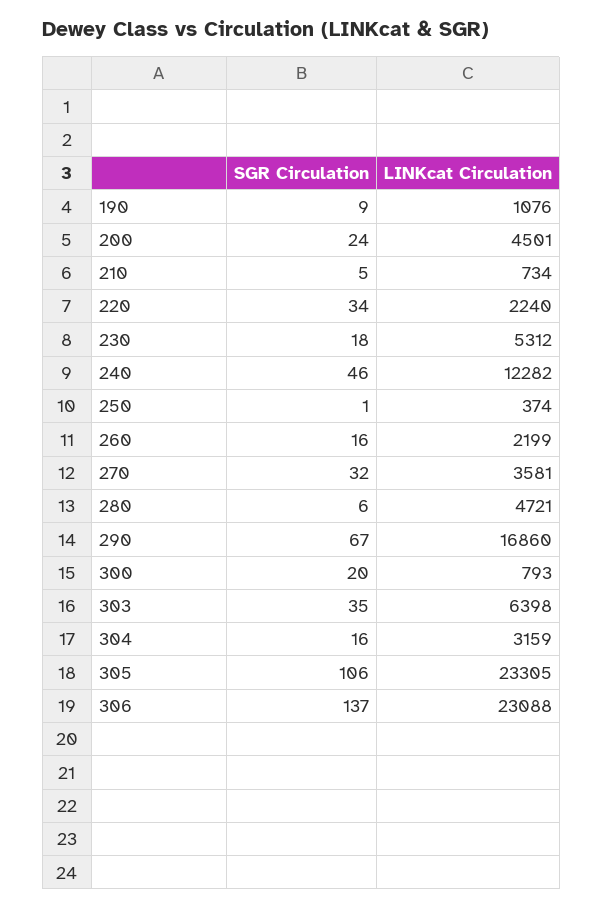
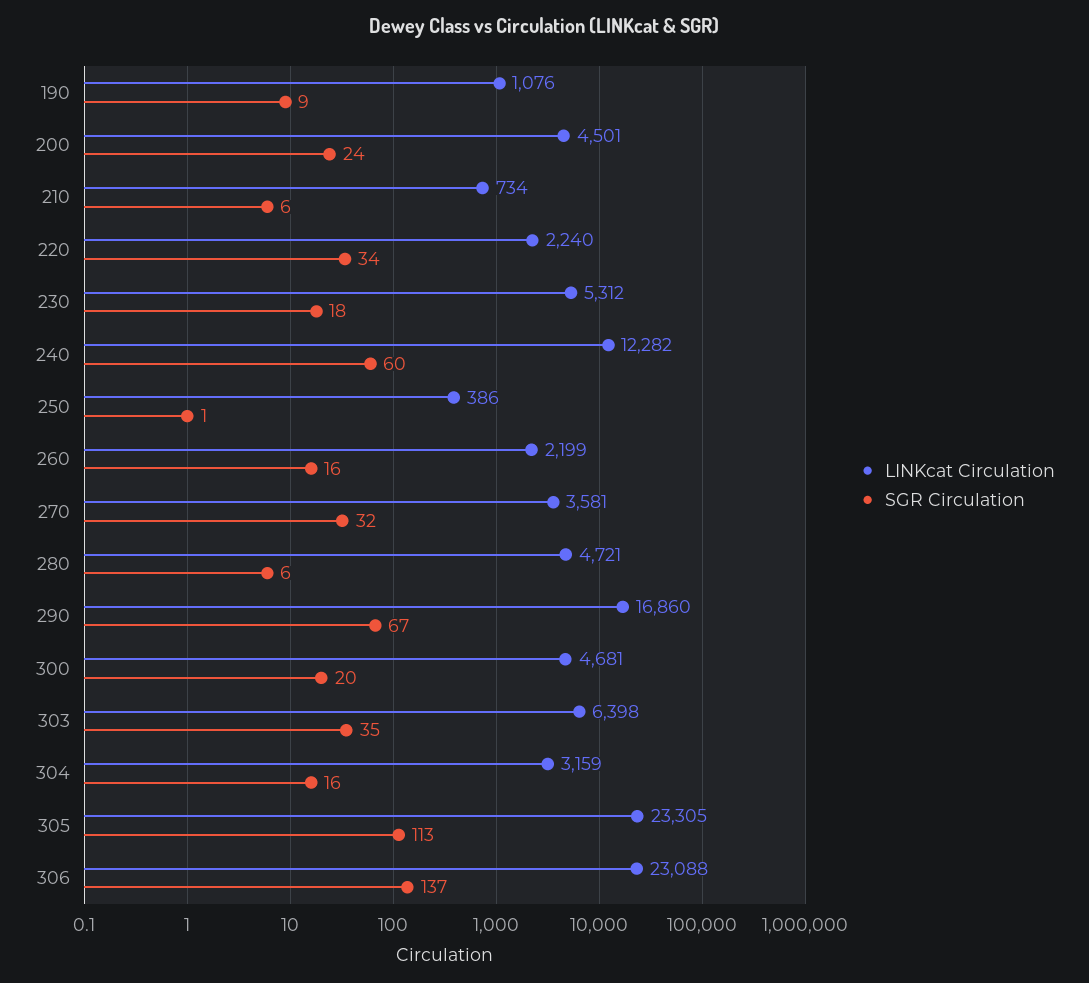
  {
    "SGR Circulation": {
      "190": 9,
      "200": 24,
-     "210": 5,
+     "210": 6,
      "220": 34,
      "230": 18,
-     "240": 46,
+     "240": 60,
      "250": 1,
      "260": 16,
      "270": 32,
      "280": 6,
      "290": 67,
      "300": 20,
      "303": 35,
      "304": 16,
-     "305": 106,
+     "305": 113,
      "306": 137
    },
    "LINKcat Circulation": {
      "190": 1076,
      "200": 4501,
      "210": 734,
      "220": 2240,
      "230": 5312,
      "240": 12282,
-     "250": 374,
+     "250": 386,
      "260": 2199,
      "270": 3581,
      "280": 4721,
      "290": 16860,
-     "300": 793,
+     "300": 4681,
      "303": 6398,
      "304": 3159,
      "305": 23305,
      "306": 23088
    }
  }

